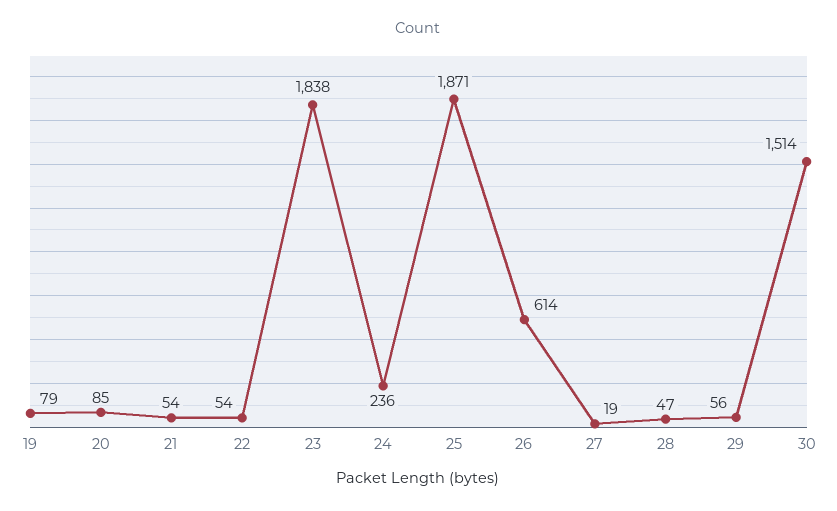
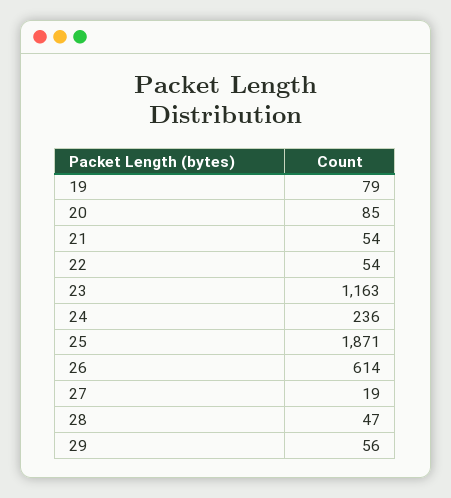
  {
    "19": 79,
    "20": 85,
    "21": 54,
    "22": 54,
-   "23": 1838,
+   "23": 1163,
    "24": 236,
    "25": 1871,
    "26": 614,
    "27": 19,
    "28": 47,
-   "29": 56,
+   "29": 56
-   "30": 1514
  }

